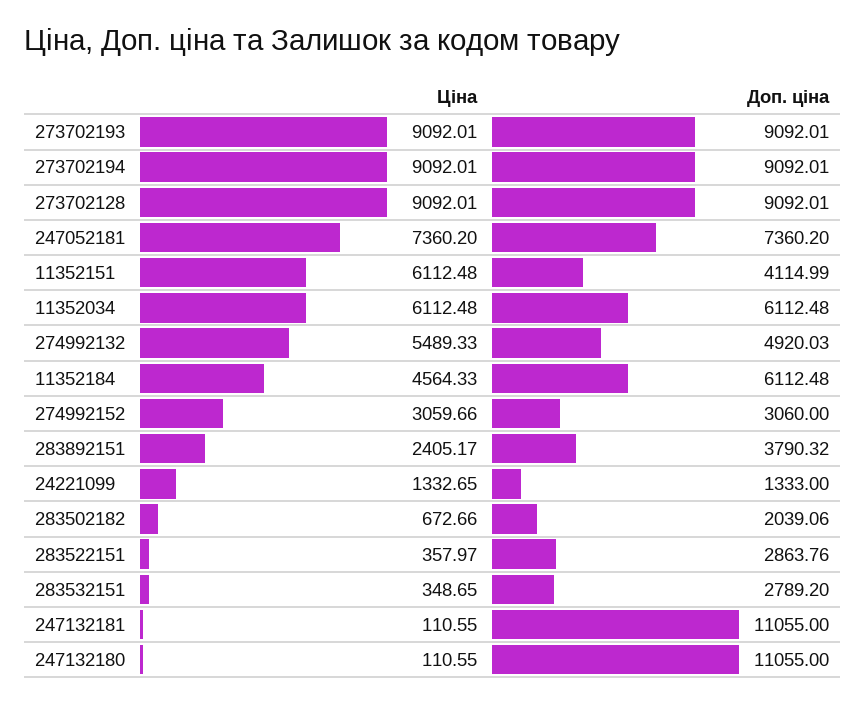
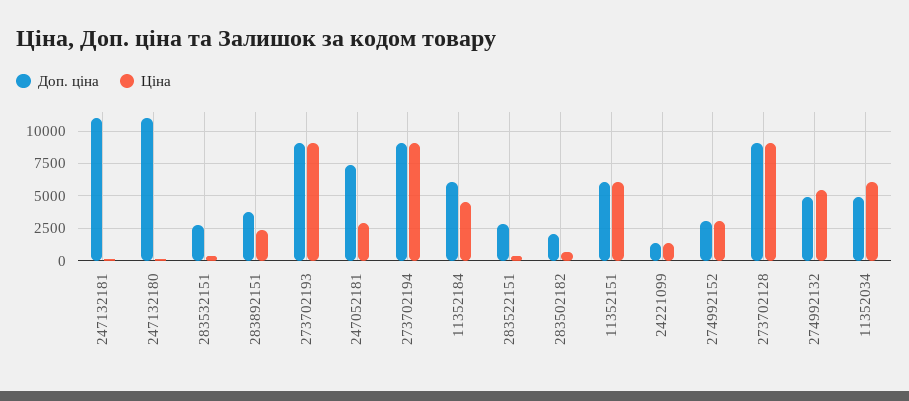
  {
    "Ціна": {
      "273702193": 9092.01,
      "273702194": 9092.01,
      "273702128": 9092.01,
-     "247052181": 7360.2,
+     "247052181": 3000,
      "11352151": 6112.48,
      "11352034": 6112.48,
      "274992132": 5489.33,
      "11352184": 4564.33,
      "274992152": 3059.66,
      "283892151": 2405.17,
      "24221099": 1332.65,
      "283502182": 672.66,
      "283522151": 357.97,
      "283532151": 348.65,
      "247132181": 110.55,
      "247132180": 110.55
    },
    "Доп. ціна": {
      "273702193": 9092.01,
      "273702194": 9092.01,
      "273702128": 9092.01,
      "247052181": 7360.2,
-     "11352151": 4114.99,
+     "11352151": 6000,
-     "11352034": 6112.48,
+     "11352034": 5000,
      "274992132": 4920.03,
      "11352184": 6112.48,
      "274992152": 3060,
      "283892151": 3790.32,
      "24221099": 1333,
      "283502182": 2039.06,
      "283522151": 2863.76,
      "283532151": 2789.2,
      "247132181": 11055,
      "247132180": 11055
    }
  }

